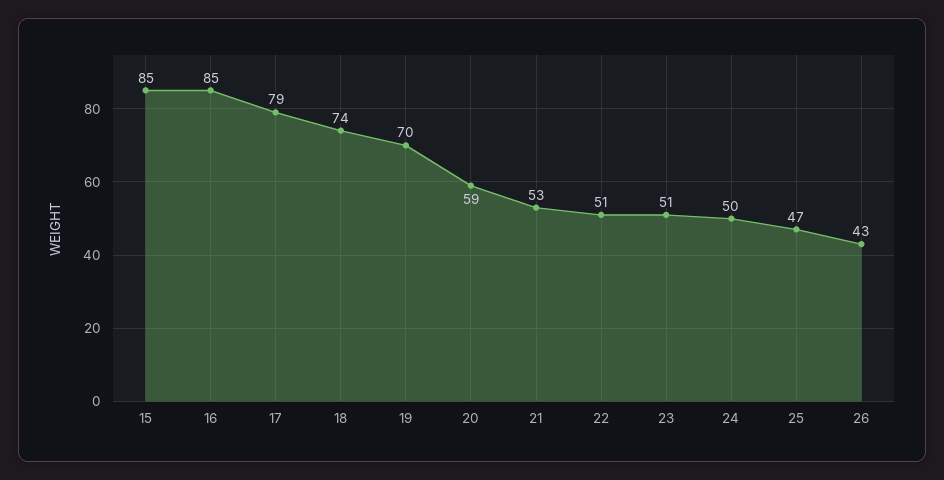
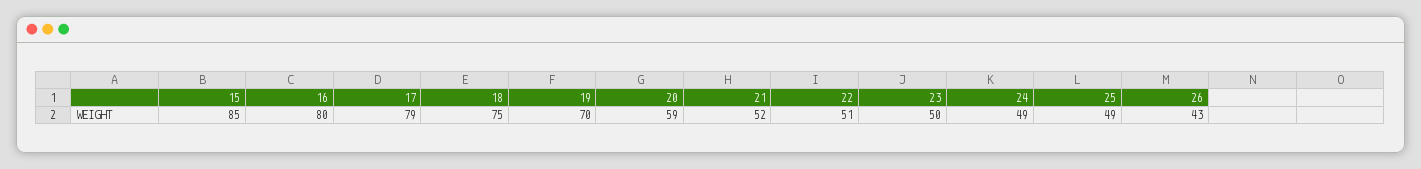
  {
    "15": 85,
-   "16": 85,
+   "16": 80,
    "17": 79,
-   "18": 74,
+   "18": 75,
    "19": 70,
    "20": 59,
-   "21": 53,
+   "21": 52,
    "22": 51,
-   "23": 51,
+   "23": 50,
-   "24": 50,
+   "24": 49,
-   "25": 47,
+   "25": 49,
    "26": 43
  }

